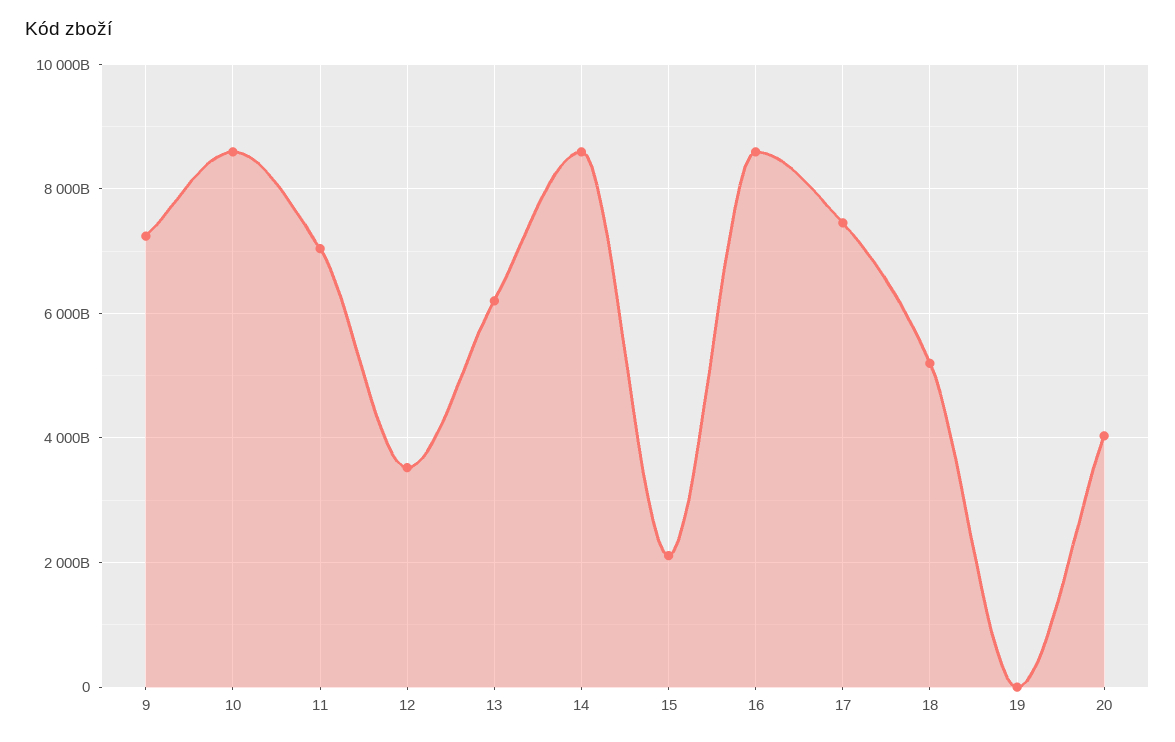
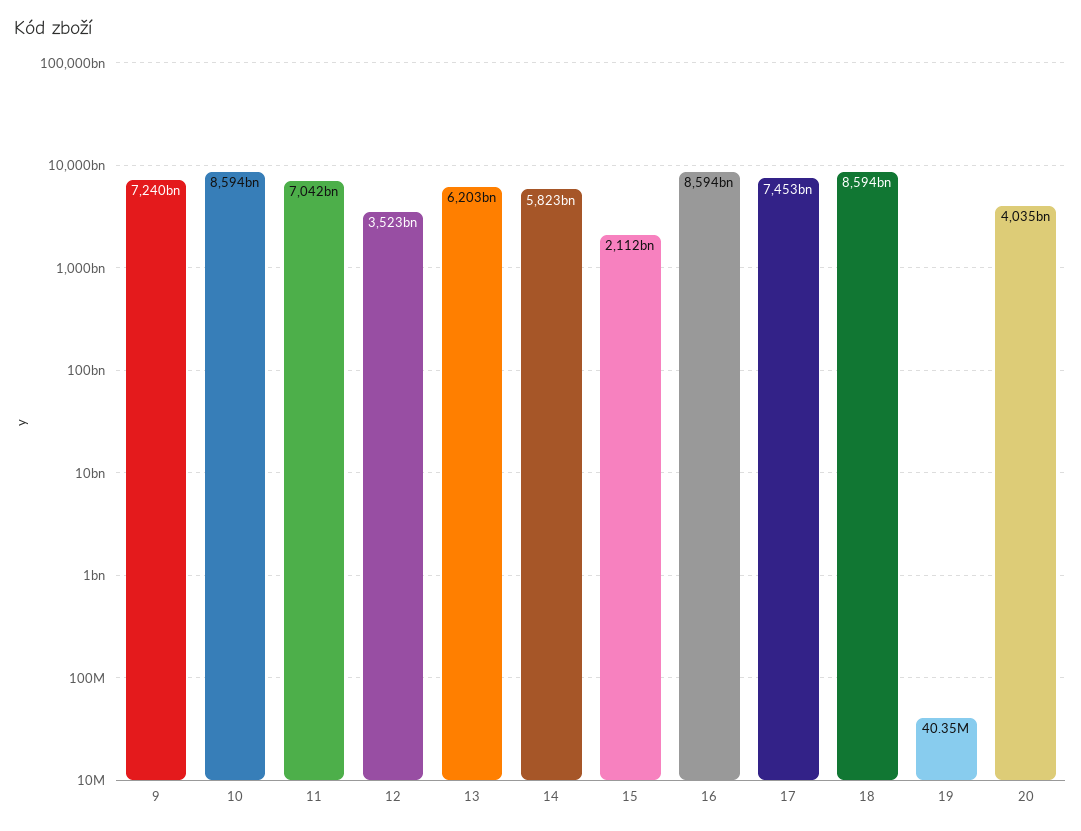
  {
    "9": 7240000000000,
    "10": 8594000000000,
    "11": 7042000000000,
    "12": 3523000000000,
    "13": 6203000000000,
-   "14": 8600000000000,
+   "14": 5823000000000,
    "15": 2112000000000,
    "16": 8594000000000,
    "17": 7453000000000,
-   "18": 5200000000000,
+   "18": 8594000000000,
    "19": 40350000,
    "20": 4035000000000
  }

